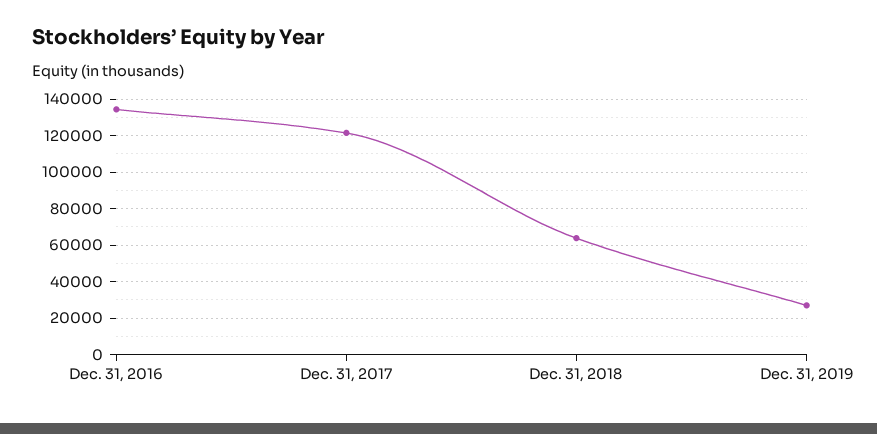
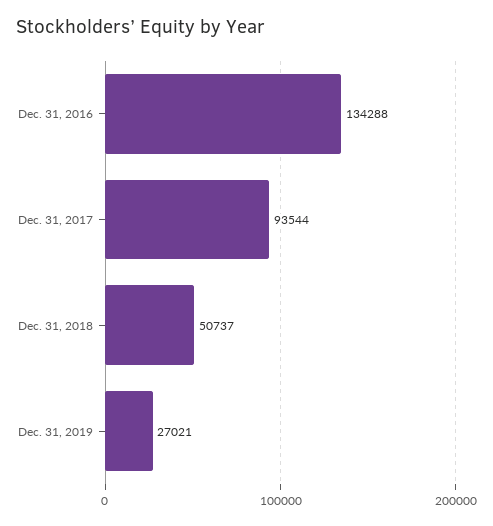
  {
    "Dec. 31, 2016": 134288,
-   "Dec. 31, 2017": 120000,
+   "Dec. 31, 2017": 93544,
-   "Dec. 31, 2018": 65000,
+   "Dec. 31, 2018": 50737,
    "Dec. 31, 2019": 27021
  }

